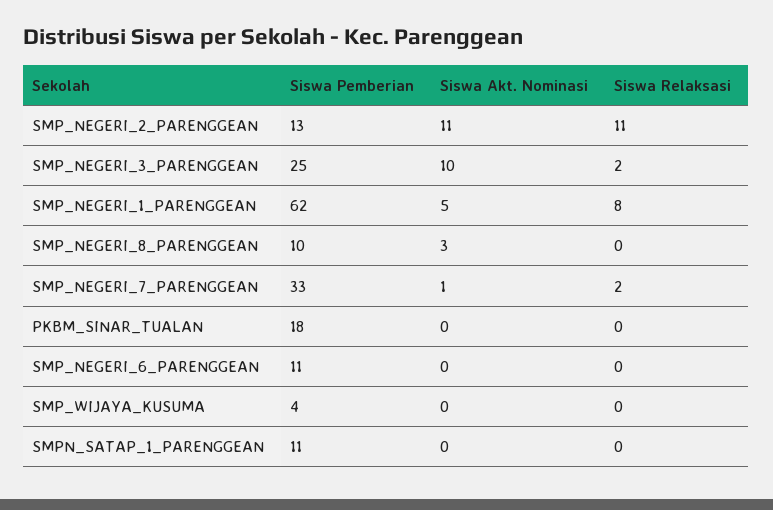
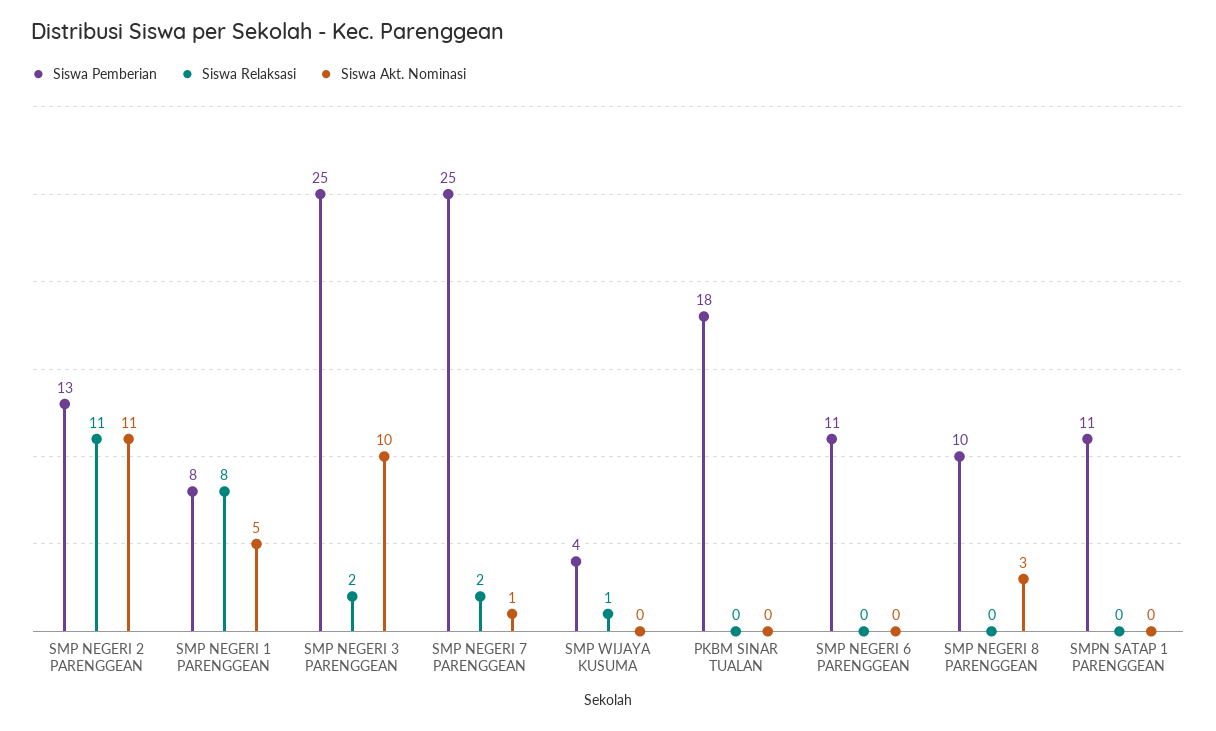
  {
    "Siswa Pemberian": {
      "SMP_NEGERI_2_PARENGGEAN": 13,
      "SMP_NEGERI_3_PARENGGEAN": 25,
-     "SMP_NEGERI_1_PARENGGEAN": 62,
+     "SMP_NEGERI_1_PARENGGEAN": 8,
      "SMP_NEGERI_8_PARENGGEAN": 10,
-     "SMP_NEGERI_7_PARENGGEAN": 33,
+     "SMP_NEGERI_7_PARENGGEAN": 25,
      "PKBM_SINAR_TUALAN": 18,
      "SMP_NEGERI_6_PARENGGEAN": 11,
      "SMP_WIJAYA_KUSUMA": 4,
      "SMPN_SATAP_1_PARENGGEAN": 11
    },
    "Siswa Akt. Nominasi": {
      "SMP_NEGERI_2_PARENGGEAN": 11,
      "SMP_NEGERI_3_PARENGGEAN": 10,
      "SMP_NEGERI_1_PARENGGEAN": 5,
      "SMP_NEGERI_8_PARENGGEAN": 3,
      "SMP_NEGERI_7_PARENGGEAN": 1,
      "PKBM_SINAR_TUALAN": 0,
      "SMP_NEGERI_6_PARENGGEAN": 0,
      "SMP_WIJAYA_KUSUMA": 0,
      "SMPN_SATAP_1_PARENGGEAN": 0
    },
    "Siswa Relaksasi": {
      "SMP_NEGERI_2_PARENGGEAN": 11,
      "SMP_NEGERI_3_PARENGGEAN": 2,
      "SMP_NEGERI_1_PARENGGEAN": 8,
      "SMP_NEGERI_8_PARENGGEAN": 0,
      "SMP_NEGERI_7_PARENGGEAN": 2,
      "PKBM_SINAR_TUALAN": 0,
      "SMP_NEGERI_6_PARENGGEAN": 0,
-     "SMP_WIJAYA_KUSUMA": 0,
+     "SMP_WIJAYA_KUSUMA": 1,
      "SMPN_SATAP_1_PARENGGEAN": 0
    }
  }

